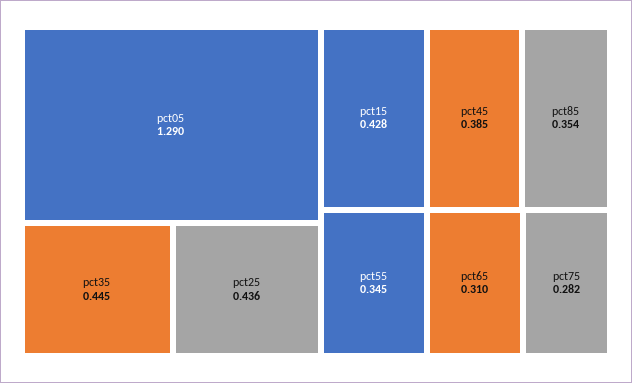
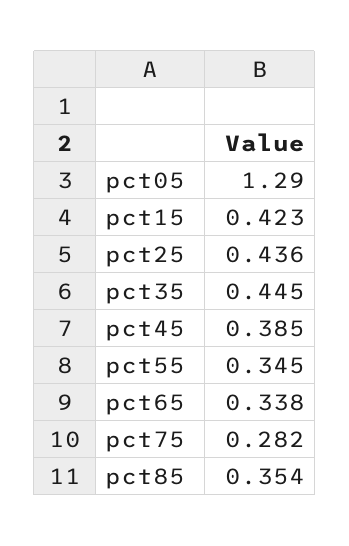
  {
    "pct05": 1.29,
    "pct35": 0.445,
    "pct25": 0.436,
-   "pct15": 0.428,
+   "pct15": 0.423,
    "pct45": 0.385,
    "pct85": 0.354,
    "pct55": 0.345,
-   "pct65": 0.31,
+   "pct65": 0.338,
    "pct75": 0.282
  }

